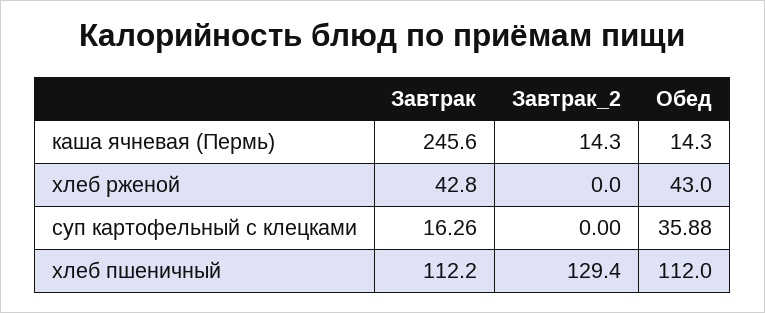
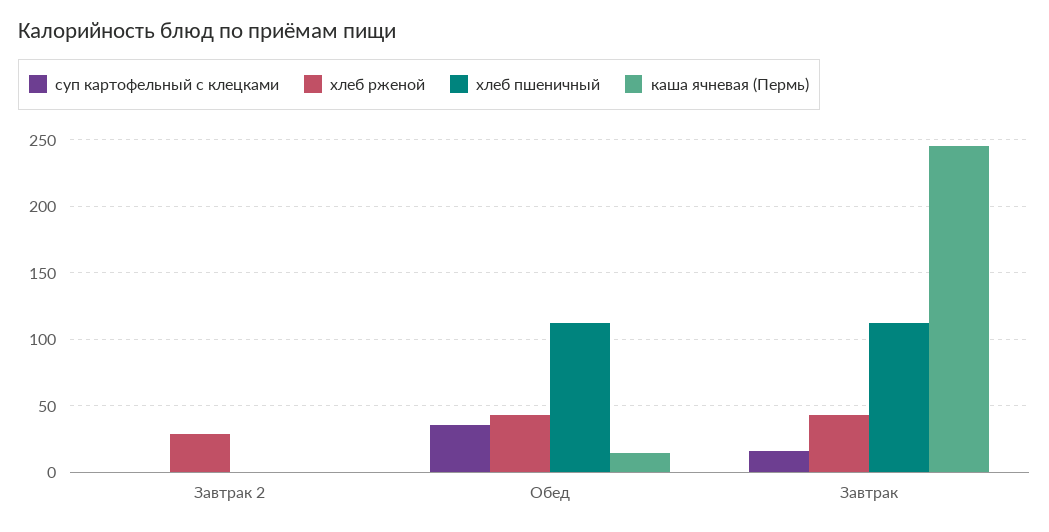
  {
    "каша ячневая (Пермь)": {
      "Завтрак": 245.6,
-     "Завтрак_2": 14.3,
+     "Завтрак_2": 0,
      "Обед": 14.3
    },
    "хлеб рженой": {
      "Завтрак": 42.8,
-     "Завтрак_2": 0,
+     "Завтрак_2": 30,
      "Обед": 43
    },
    "суп картофельный с клецками": {
      "Завтрак": 16.26,
      "Завтрак_2": 0,
      "Обед": 35.88
    },
    "хлеб пшеничный": {
      "Завтрак": 112.2,
-     "Завтрак_2": 129.4,
+     "Завтрак_2": 0,
      "Обед": 112
    }
  }

